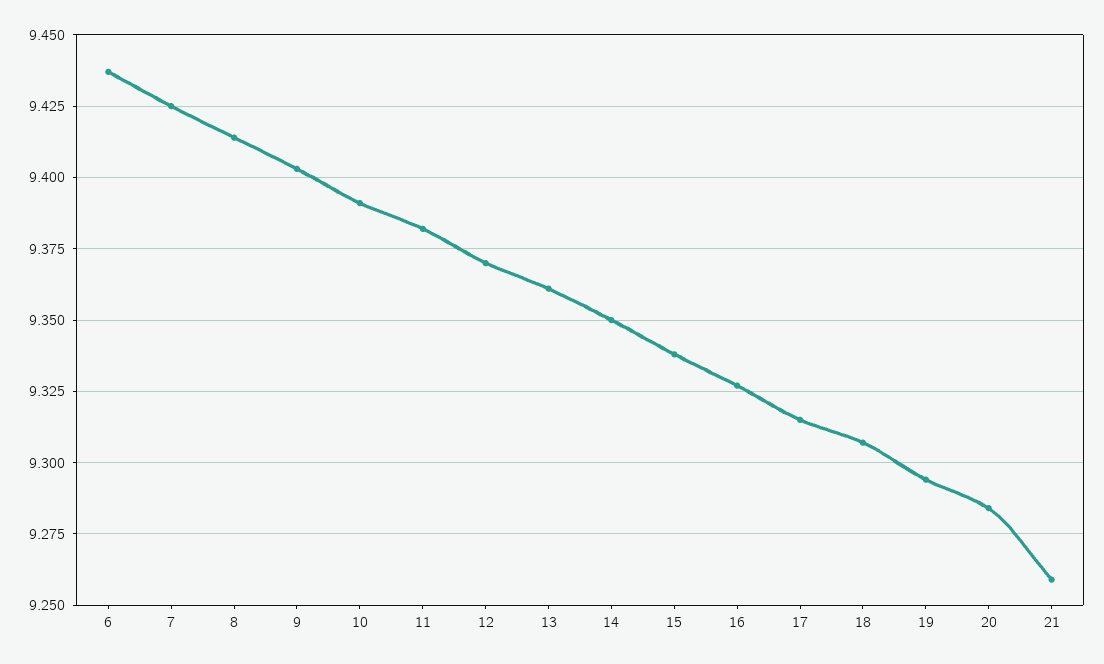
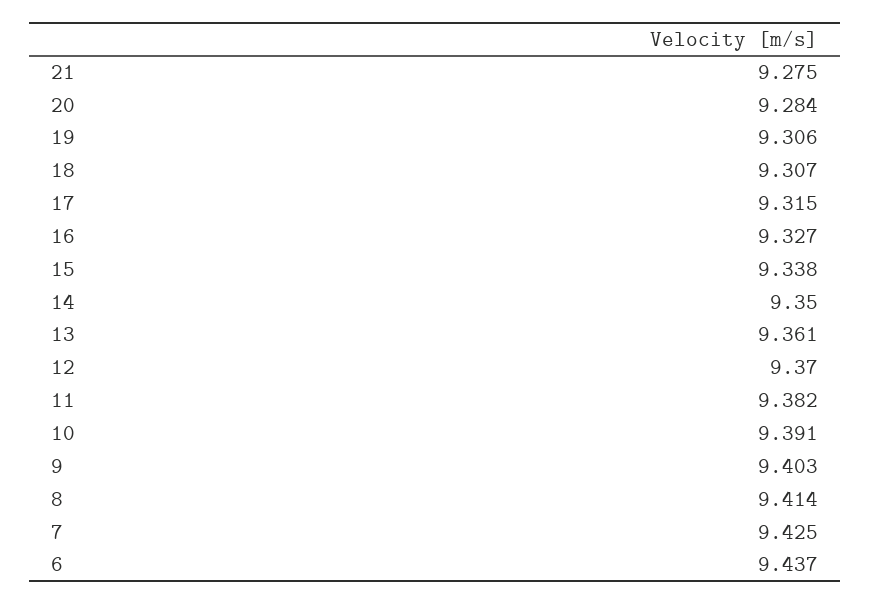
  {
    "6": 9.437,
    "7": 9.425,
    "8": 9.414,
    "9": 9.403,
    "10": 9.391,
    "11": 9.382,
    "12": 9.37,
    "13": 9.361,
    "14": 9.35,
    "15": 9.338,
    "16": 9.327,
    "17": 9.315,
    "18": 9.307,
-   "19": 9.295,
+   "19": 9.306,
    "20": 9.284,
-   "21": 9.26
+   "21": 9.275
  }

